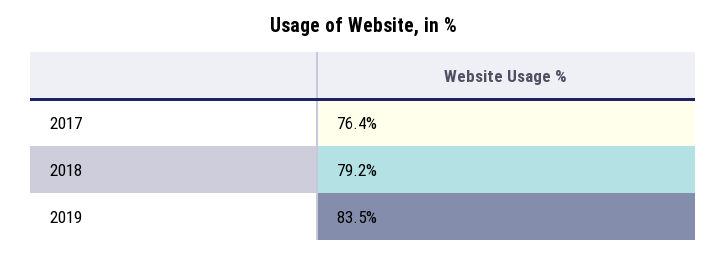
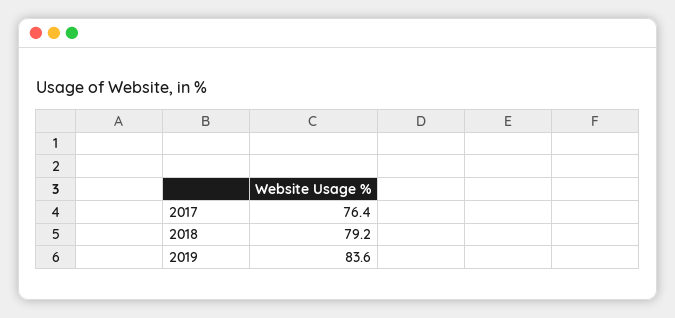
  {
    "2017": 76.4,
    "2018": 79.2,
-   "2019": 83.5
+   "2019": 83.6
  }

